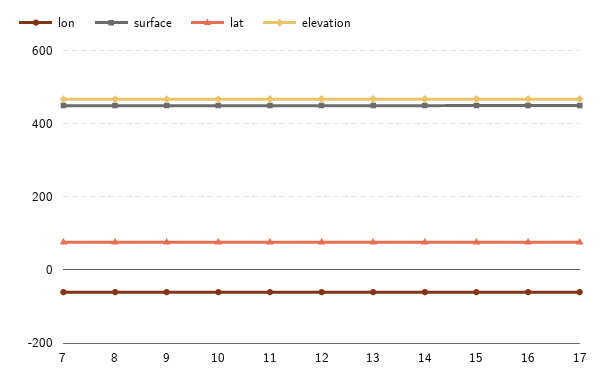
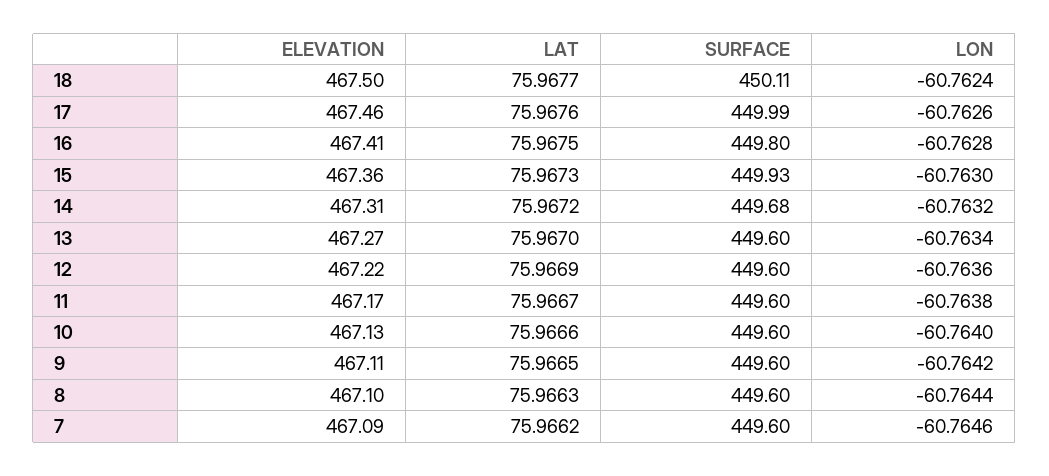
  {
    "lon": {
      "7": -60.7646,
      "8": -60.7644,
      "9": -60.7642,
      "10": -60.764,
      "11": -60.7638,
      "12": -60.7636,
      "13": -60.7634,
      "14": -60.7632,
      "15": -60.763,
      "16": -60.7628,
-     "17": -60.7626
+     "17": -60.7626,
+     "18": -60.7624
    },
    "surface": {
      "7": 449.6,
      "8": 449.6,
      "9": 449.6,
      "10": 449.6,
      "11": 449.6,
      "12": 449.6,
      "13": 449.6,
      "14": 449.68,
      "15": 449.93,
      "16": 449.8,
-     "17": 449.99
+     "17": 449.99,
+     "18": 450.11
    },
    "lat": {
      "7": 75.9662,
      "8": 75.9663,
      "9": 75.9665,
      "10": 75.9666,
      "11": 75.9667,
      "12": 75.9669,
      "13": 75.967,
      "14": 75.9672,
      "15": 75.9673,
      "16": 75.9675,
-     "17": 75.9676
+     "17": 75.9676,
+     "18": 75.9677
    },
    "elevation": {
      "7": 467.09,
      "8": 467.1,
      "9": 467.11,
      "10": 467.13,
      "11": 467.17,
      "12": 467.22,
      "13": 467.27,
      "14": 467.31,
      "15": 467.36,
      "16": 467.41,
-     "17": 467.46
+     "17": 467.46,
+     "18": 467.5
    }
  }

